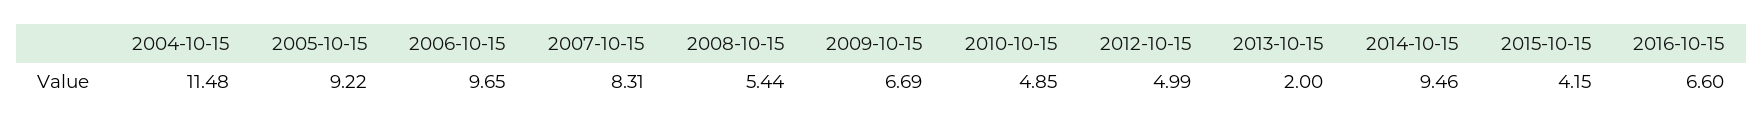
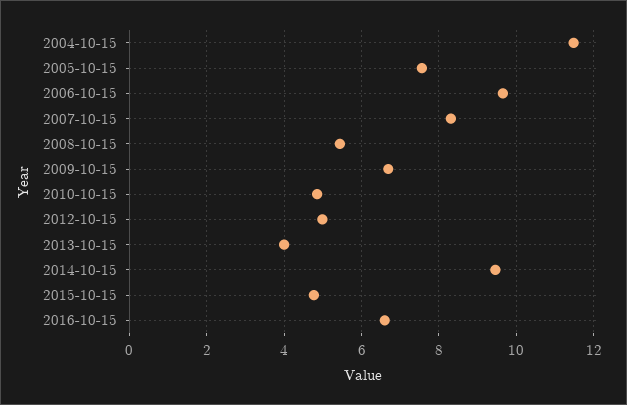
  {
    "2004-10-15": 11.48,
-   "2005-10-15": 9.22,
+   "2005-10-15": 7.6,
    "2006-10-15": 9.65,
    "2007-10-15": 8.31,
    "2008-10-15": 5.44,
    "2009-10-15": 6.69,
    "2010-10-15": 4.85,
    "2012-10-15": 4.99,
-   "2013-10-15": 2,
+   "2013-10-15": 4,
    "2014-10-15": 9.46,
-   "2015-10-15": 4.15,
+   "2015-10-15": 4.8,
    "2016-10-15": 6.6
  }

